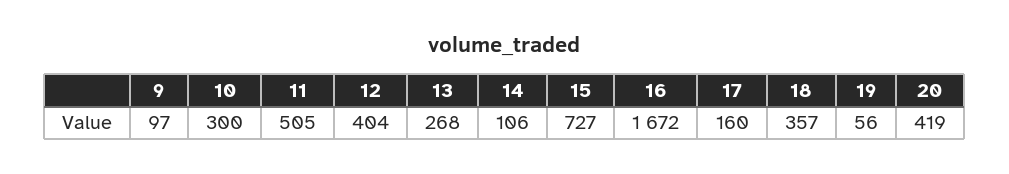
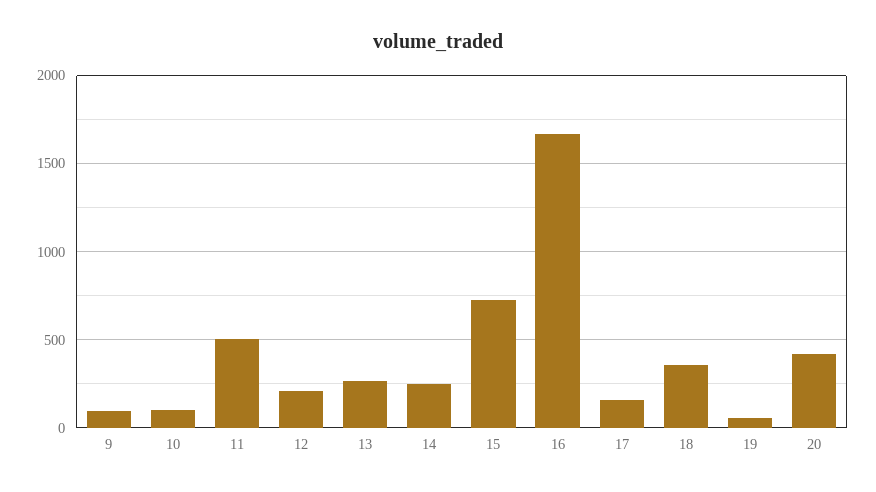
  {
    "9": 97,
-   "10": 300,
+   "10": 100,
    "11": 505,
-   "12": 404,
+   "12": 200,
    "13": 268,
-   "14": 106,
+   "14": 250,
    "15": 727,
    "16": 1672,
    "17": 160,
    "18": 357,
    "19": 56,
    "20": 419
  }

